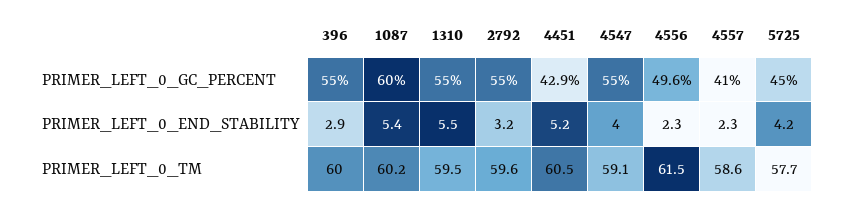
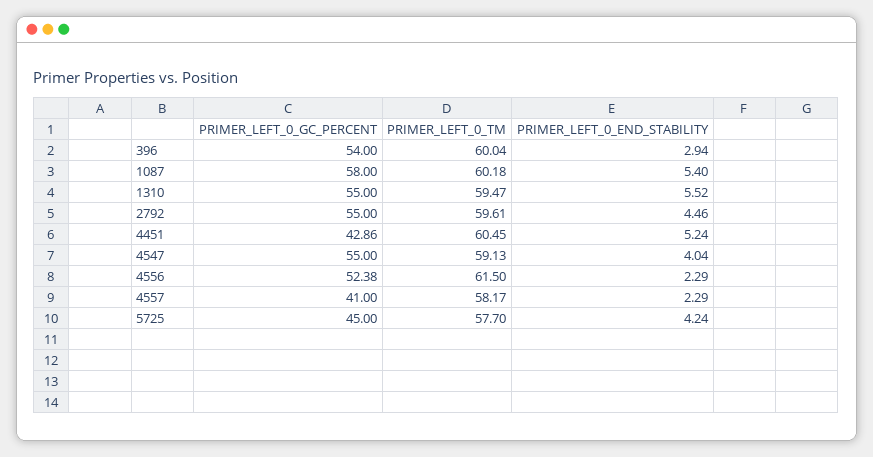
  {
    "396": {
-     "PRIMER_LEFT_0_GC_PERCENT": 55,
+     "PRIMER_LEFT_0_GC_PERCENT": 54,
      "PRIMER_LEFT_0_END_STABILITY": 2.94,
      "PRIMER_LEFT_0_TM": 60.04
    },
    "1087": {
-     "PRIMER_LEFT_0_GC_PERCENT": 60,
+     "PRIMER_LEFT_0_GC_PERCENT": 58,
      "PRIMER_LEFT_0_END_STABILITY": 5.4,
      "PRIMER_LEFT_0_TM": 60.18
    },
    "1310": {
      "PRIMER_LEFT_0_GC_PERCENT": 55,
      "PRIMER_LEFT_0_END_STABILITY": 5.52,
      "PRIMER_LEFT_0_TM": 59.47
    },
    "2792": {
      "PRIMER_LEFT_0_GC_PERCENT": 55,
-     "PRIMER_LEFT_0_END_STABILITY": 3.2,
+     "PRIMER_LEFT_0_END_STABILITY": 4.46,
      "PRIMER_LEFT_0_TM": 59.61
    },
    "4451": {
      "PRIMER_LEFT_0_GC_PERCENT": 42.86,
      "PRIMER_LEFT_0_END_STABILITY": 5.24,
      "PRIMER_LEFT_0_TM": 60.45
    },
    "4547": {
      "PRIMER_LEFT_0_GC_PERCENT": 55,
      "PRIMER_LEFT_0_END_STABILITY": 4.04,
      "PRIMER_LEFT_0_TM": 59.13
    },
    "4556": {
-     "PRIMER_LEFT_0_GC_PERCENT": 49.6,
+     "PRIMER_LEFT_0_GC_PERCENT": 52.38,
      "PRIMER_LEFT_0_END_STABILITY": 2.29,
      "PRIMER_LEFT_0_TM": 61.5
    },
    "4557": {
      "PRIMER_LEFT_0_GC_PERCENT": 41,
      "PRIMER_LEFT_0_END_STABILITY": 2.29,
-     "PRIMER_LEFT_0_TM": 58.6
+     "PRIMER_LEFT_0_TM": 58.17
    },
    "5725": {
      "PRIMER_LEFT_0_GC_PERCENT": 45,
      "PRIMER_LEFT_0_END_STABILITY": 4.24,
      "PRIMER_LEFT_0_TM": 57.7
    }
  }

